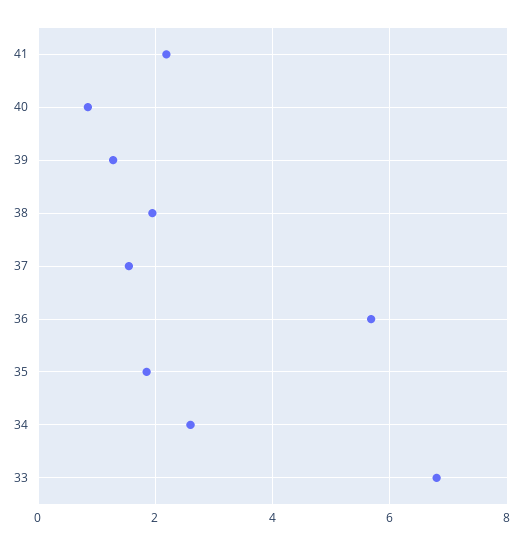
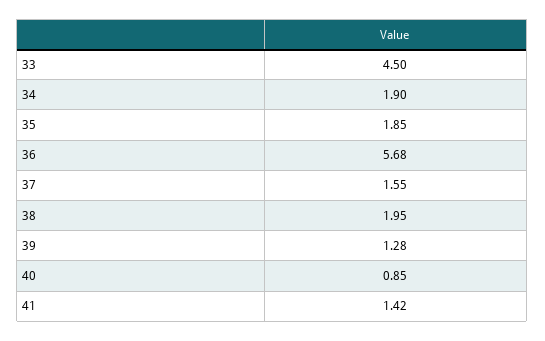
  {
-   "41": 2.2,
+   "41": 1.42,
    "40": 0.85,
    "39": 1.28,
    "38": 1.95,
    "37": 1.55,
    "36": 5.68,
    "35": 1.85,
-   "34": 2.6,
+   "34": 1.9,
-   "33": 6.8
+   "33": 4.5
  }

